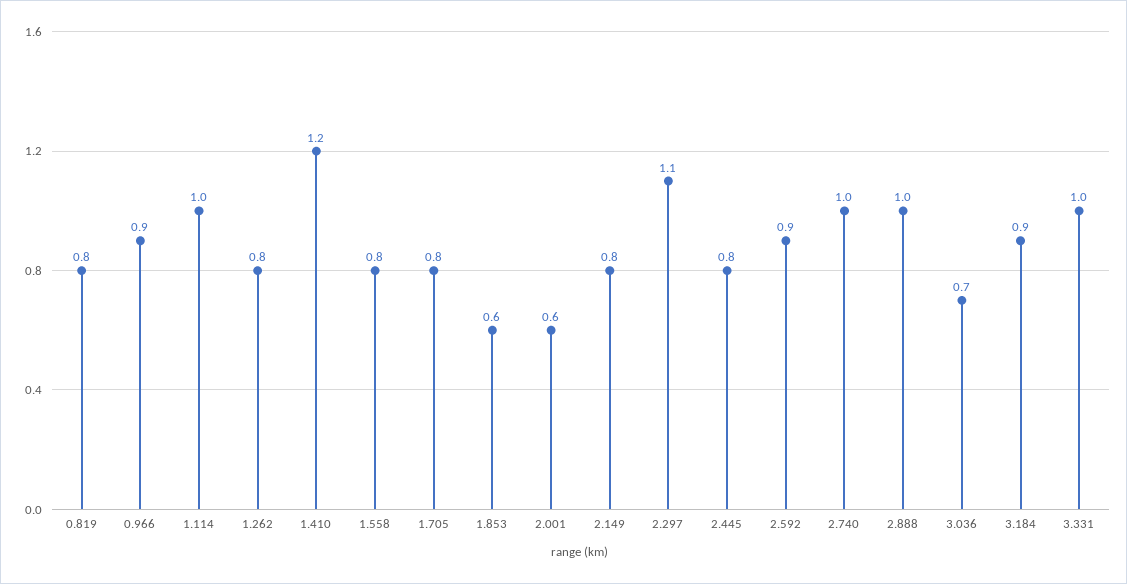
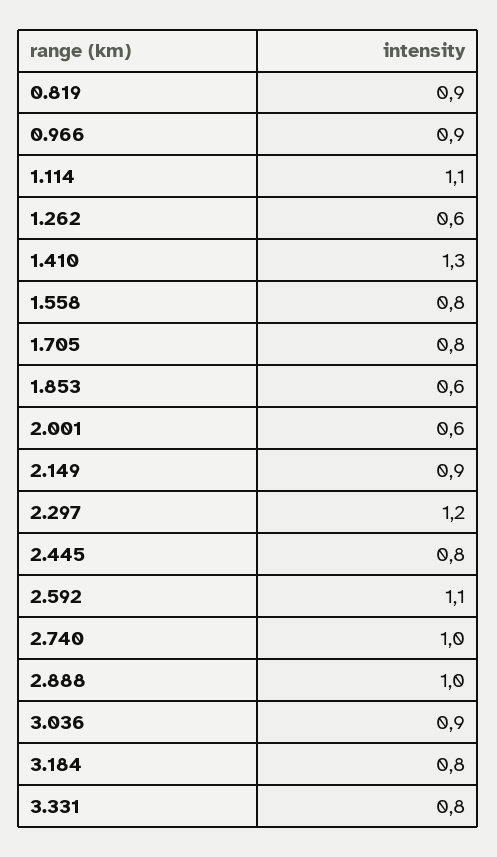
  {
-   "0.819": 0.8,
+   "0.819": 0.9,
    "0.966": 0.9,
-   "1.114": 1,
+   "1.114": 1.1,
-   "1.262": 0.8,
+   "1.262": 0.6,
-   "1.410": 1.2,
+   "1.410": 1.3,
    "1.558": 0.8,
    "1.705": 0.8,
    "1.853": 0.6,
    "2.001": 0.6,
-   "2.149": 0.8,
+   "2.149": 0.9,
-   "2.297": 1.1,
+   "2.297": 1.2,
    "2.445": 0.8,
-   "2.592": 0.9,
+   "2.592": 1.1,
    "2.740": 1,
    "2.888": 1,
-   "3.036": 0.7,
+   "3.036": 0.9,
-   "3.184": 0.9,
+   "3.184": 0.8,
-   "3.331": 1
+   "3.331": 0.8
  }

